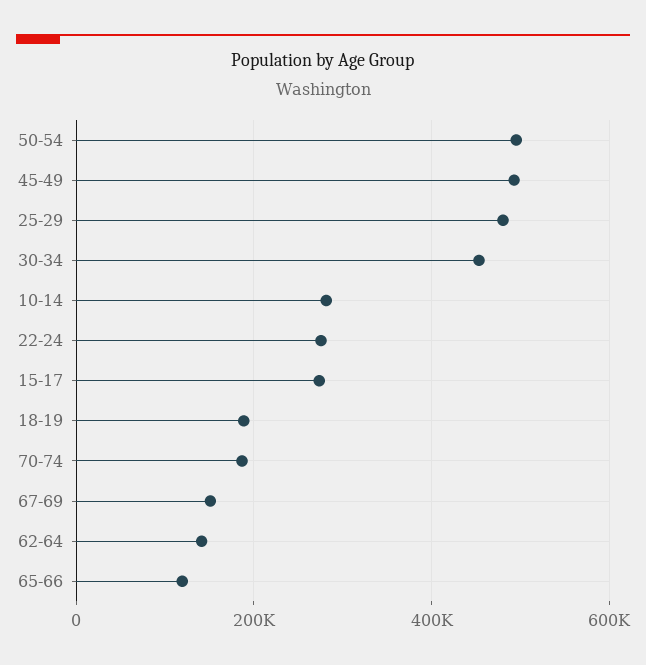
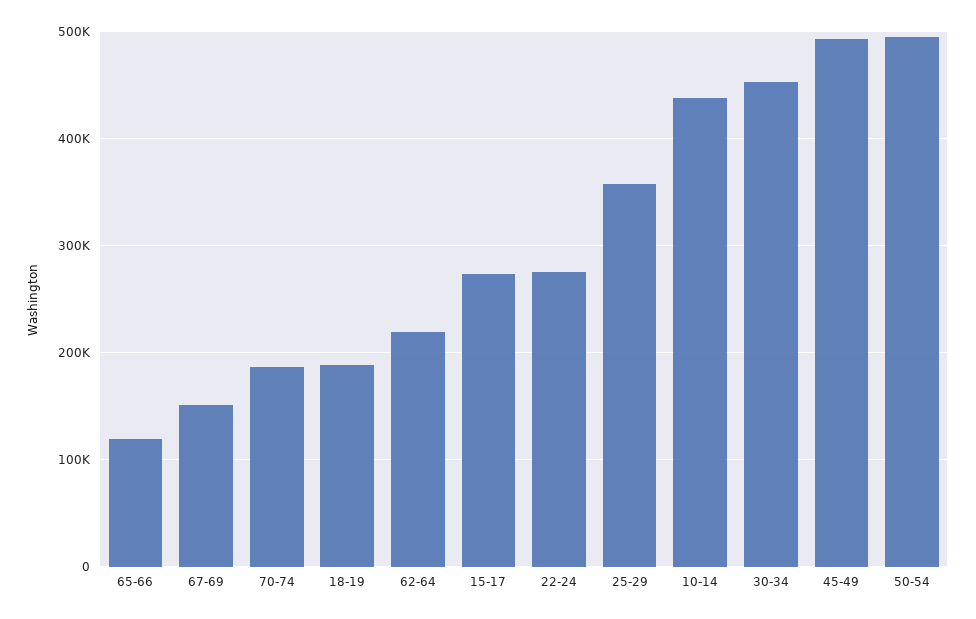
  {
    "50-54": 500000,
    "45-49": 490000,
-   "25-29": 480000,
+   "25-29": 360000,
    "30-34": 450000,
-   "10-14": 280000,
+   "10-14": 440000,
    "22-24": 280000,
    "15-17": 270000,
    "18-19": 190000,
    "70-74": 190000,
    "67-69": 150000,
-   "62-64": 140000,
+   "62-64": 220000,
    "65-66": 120000
  }

